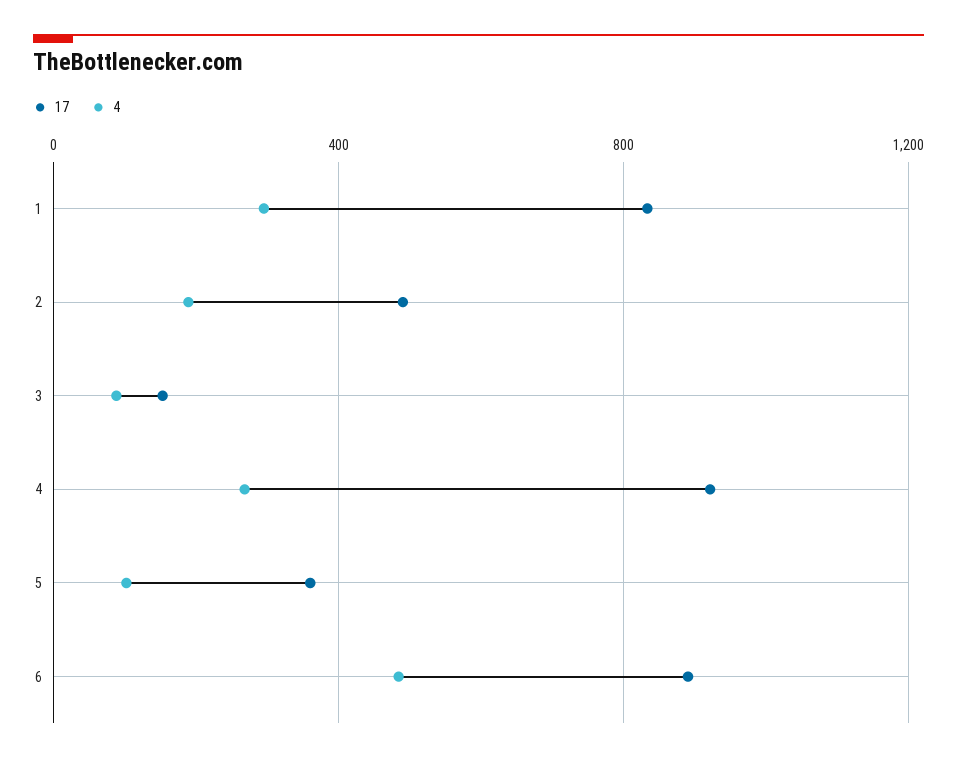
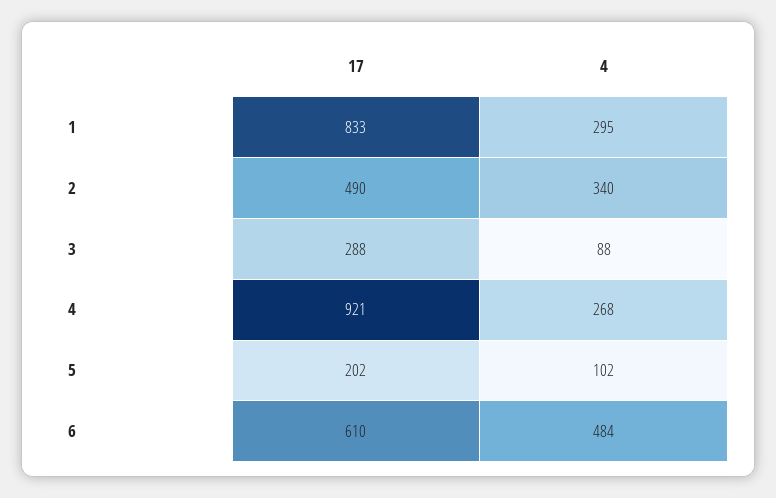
  {
    "17": {
      "1": 833,
      "2": 490,
-     "3": 150,
+     "3": 288,
      "4": 921,
-     "5": 350,
+     "5": 202,
-     "6": 900
+     "6": 610
    },
    "4": {
      "1": 295,
-     "2": 200,
+     "2": 340,
      "3": 88,
      "4": 268,
      "5": 102,
      "6": 484
    }
  }

